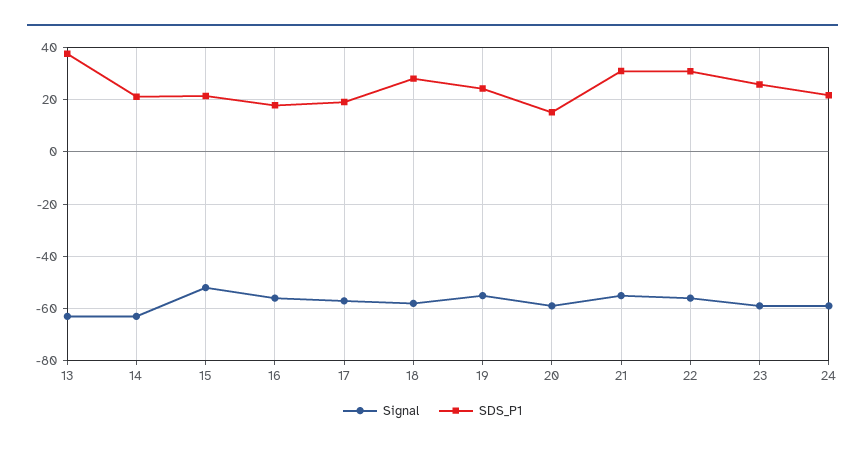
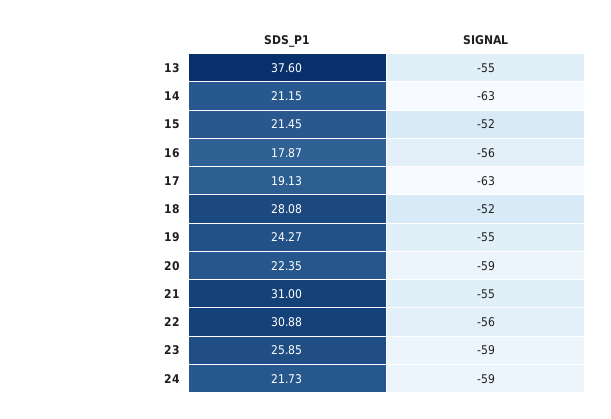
  {
    "Signal": {
-     "13": -62.5,
+     "13": -55,
      "14": -63,
      "15": -52,
      "16": -56,
-     "17": -57.5,
+     "17": -63,
-     "18": -57.5,
+     "18": -52,
      "19": -55,
      "20": -59,
      "21": -55,
      "22": -56,
      "23": -59,
      "24": -59
    },
    "SDS_P1": {
      "13": 37.6,
      "14": 21.15,
      "15": 21.45,
      "16": 17.87,
      "17": 19.13,
      "18": 28.08,
      "19": 24.27,
-     "20": 15,
+     "20": 22.35,
      "21": 31,
      "22": 30.88,
      "23": 25.85,
      "24": 21.73
    }
  }

